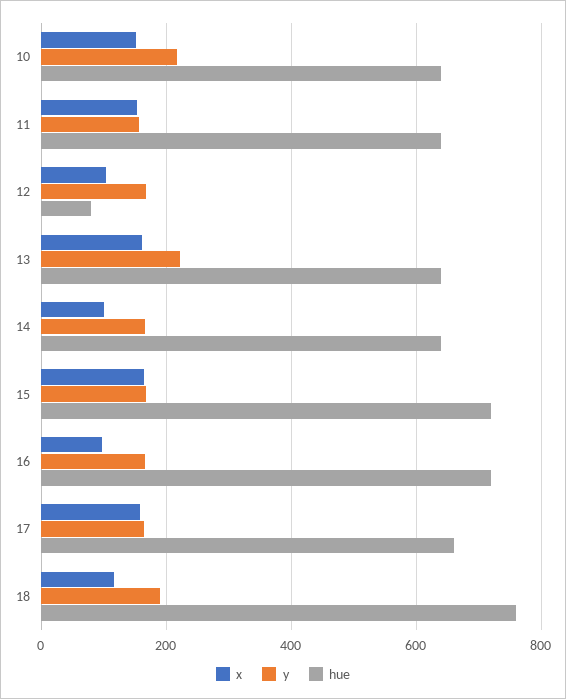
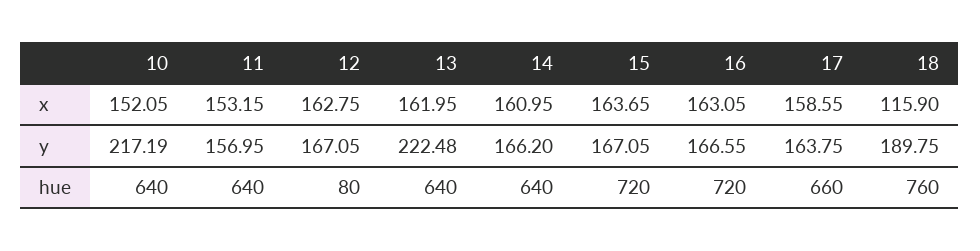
  {
    "x": {
      "10": 152.05,
      "11": 153.15,
-     "12": 100,
+     "12": 162.75,
      "13": 161.95,
-     "14": 100,
+     "14": 160.95,
      "15": 163.65,
-     "16": 100,
+     "16": 163.05,
      "17": 158.55,
      "18": 115.9
    },
    "y": {
      "10": 217.19,
      "11": 156.95,
      "12": 167.05,
      "13": 222.48,
      "14": 166.2,
      "15": 167.05,
      "16": 166.55,
      "17": 163.75,
      "18": 189.75
    },
    "hue": {
      "10": 640,
      "11": 640,
      "12": 80,
      "13": 640,
      "14": 640,
      "15": 720,
      "16": 720,
      "17": 660,
      "18": 760
    }
  }

